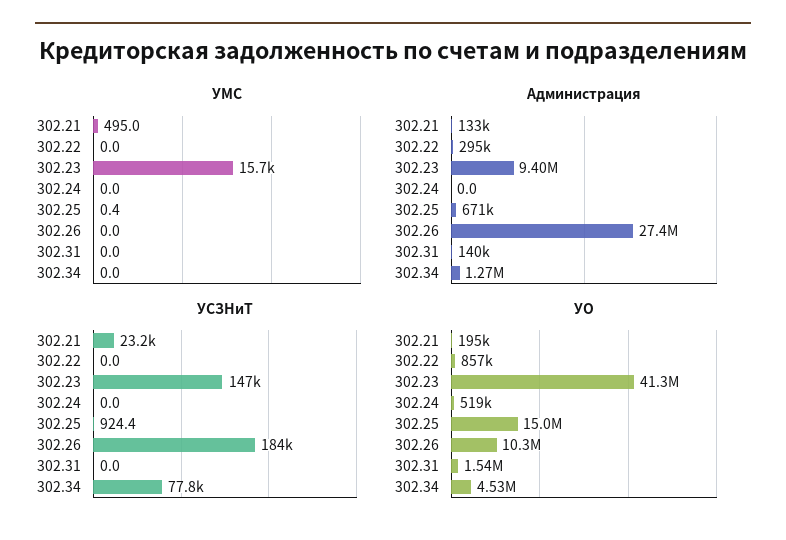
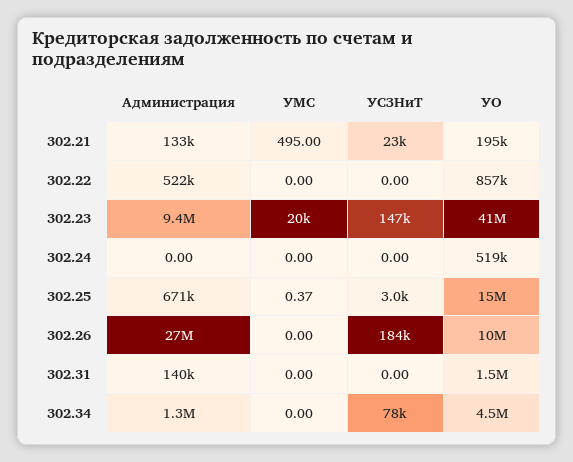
  {
    "УМС": {
      "302.21": 495,
      "302.22": 0,
-     "302.23": 15700,
+     "302.23": 20000,
      "302.24": 0,
      "302.25": 0.37,
      "302.26": 0,
      "302.31": 0,
      "302.34": 0
    },
    "Администрация": {
      "302.21": 133000,
-     "302.22": 295000,
+     "302.22": 522000,
      "302.23": 9400000,
      "302.24": 0,
      "302.25": 671000,
      "302.26": 27400000,
      "302.31": 140000,
      "302.34": 1270000
    },
    "УСЗНиТ": {
      "302.21": 23200,
      "302.22": 0,
      "302.23": 147000,
      "302.24": 0,
-     "302.25": 924.4,
+     "302.25": 3000,
      "302.26": 184000,
      "302.31": 0,
      "302.34": 77800
    },
    "УО": {
      "302.21": 195000,
      "302.22": 857000,
      "302.23": 41300000,
      "302.24": 519000,
      "302.25": 15000000,
      "302.26": 10300000,
      "302.31": 1540000,
      "302.34": 4530000
    }
  }

